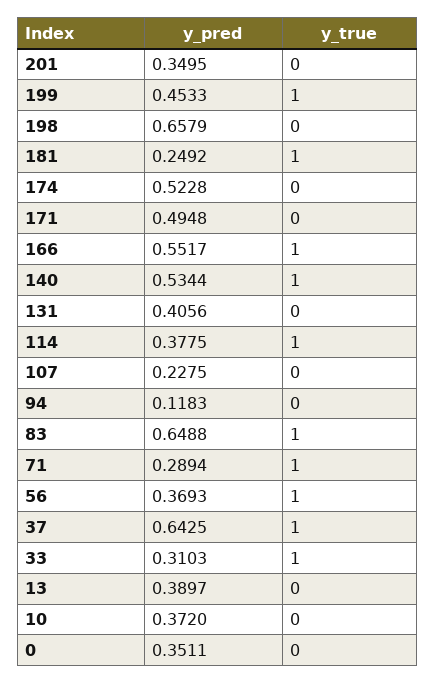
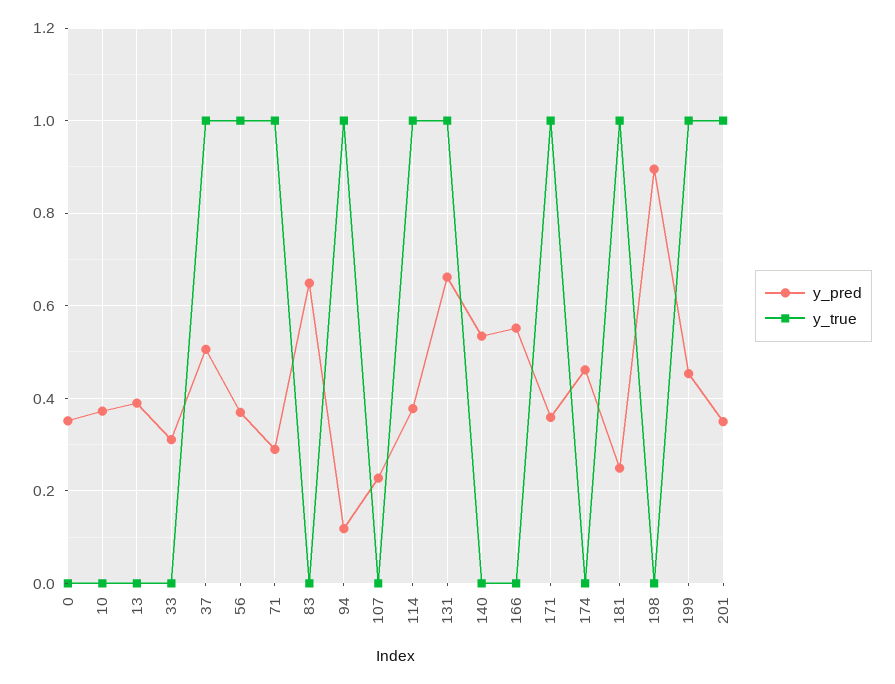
  {
    "y_pred": {
      "201": 0.3495,
      "199": 0.4533,
-     "198": 0.6579,
+     "198": 0.9,
      "181": 0.2492,
-     "174": 0.5228,
+     "174": 0.46,
-     "171": 0.4948,
+     "171": 0.36,
      "166": 0.5517,
      "140": 0.5344,
-     "131": 0.4056,
+     "131": 0.66,
      "114": 0.3775,
      "107": 0.2275,
      "94": 0.1183,
      "83": 0.6488,
      "71": 0.2894,
      "56": 0.3693,
-     "37": 0.6425,
+     "37": 0.5,
      "33": 0.3103,
      "13": 0.3897,
      "10": 0.372,
      "0": 0.3511
    },
    "y_true": {
-     "201": 0,
+     "201": 1,
      "199": 1,
      "198": 0,
      "181": 1,
      "174": 0,
-     "171": 0,
+     "171": 1,
-     "166": 1,
+     "166": 0,
-     "140": 1,
+     "140": 0,
-     "131": 0,
+     "131": 1,
      "114": 1,
      "107": 0,
-     "94": 0,
+     "94": 1,
-     "83": 1,
+     "83": 0,
      "71": 1,
      "56": 1,
      "37": 1,
-     "33": 1,
+     "33": 0,
      "13": 0,
      "10": 0,
      "0": 0
    }
  }

